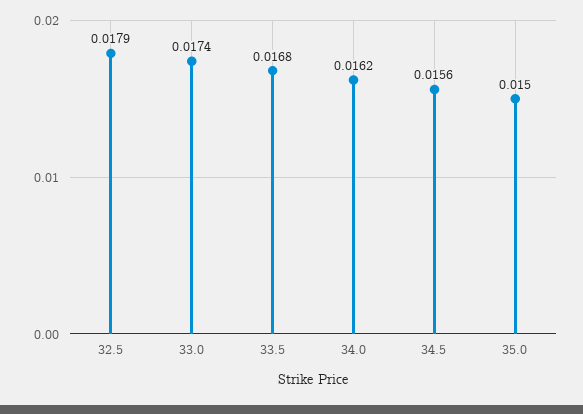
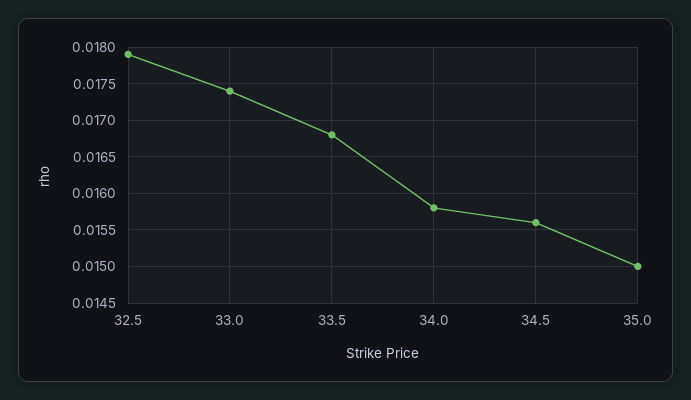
  {
    "32.5": 0.0179,
    "33.0": 0.0174,
    "33.5": 0.0168,
-   "34.0": 0.0162,
+   "34.0": 0.0158,
    "34.5": 0.0156,
    "35.0": 0.015
  }

